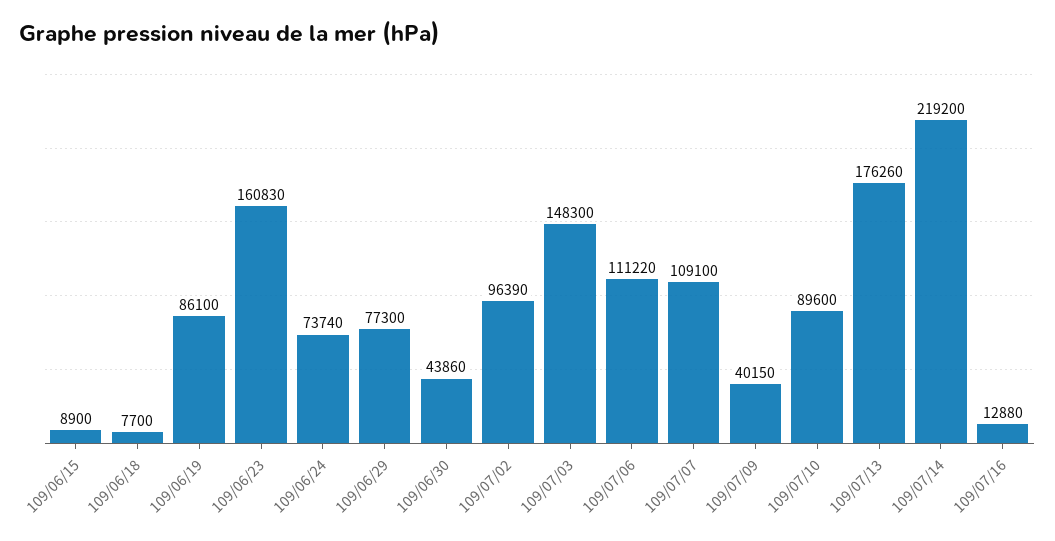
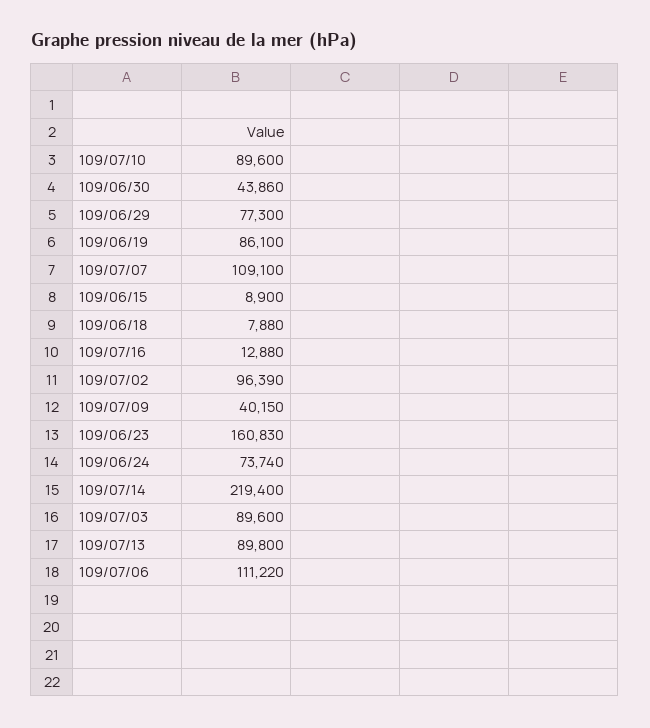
  {
    "109/06/15": 8900,
-   "109/06/18": 7700,
+   "109/06/18": 7880,
    "109/06/19": 86100,
    "109/06/23": 160830,
    "109/06/24": 73740,
    "109/06/29": 77300,
    "109/06/30": 43860,
    "109/07/02": 96390,
-   "109/07/03": 148300,
+   "109/07/03": 89600,
    "109/07/06": 111220,
    "109/07/07": 109100,
    "109/07/09": 40150,
    "109/07/10": 89600,
-   "109/07/13": 176260,
+   "109/07/13": 89800,
-   "109/07/14": 219200,
+   "109/07/14": 219400,
    "109/07/16": 12880
  }

